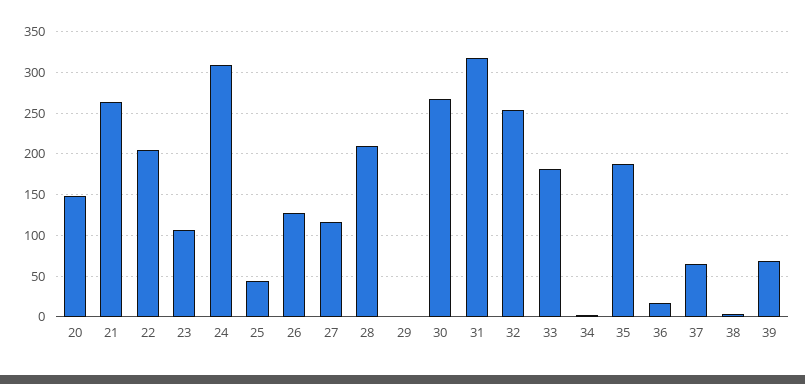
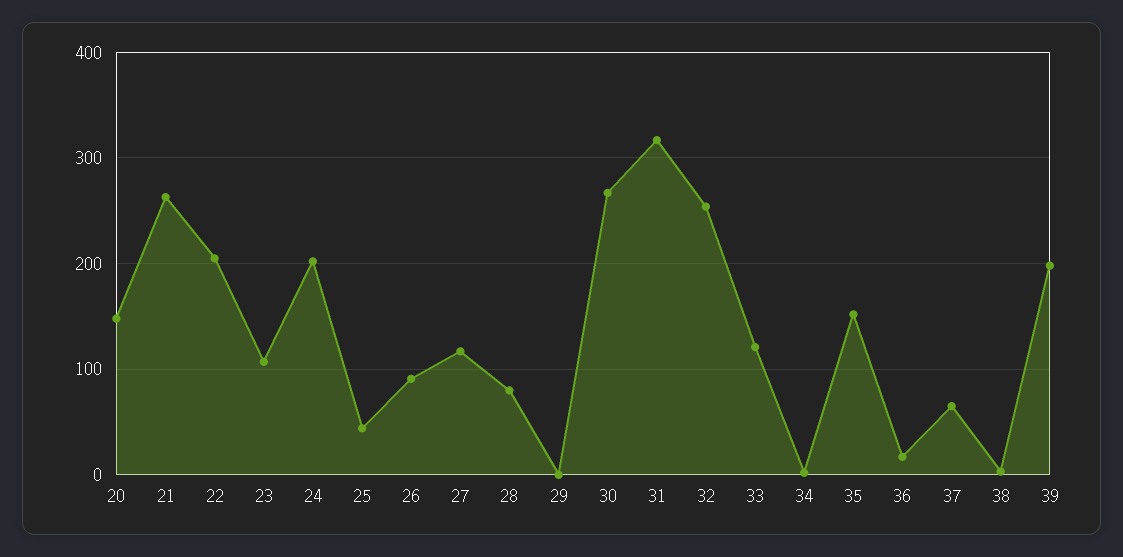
  {
    "20": 150,
    "21": 260,
    "22": 210,
    "23": 110,
-   "24": 310,
+   "24": 200,
    "25": 40,
-   "26": 130,
+   "26": 90,
    "27": 120,
-   "28": 210,
+   "28": 80,
    "29": 0,
    "30": 270,
    "31": 320,
    "32": 250,
-   "33": 180,
+   "33": 120,
    "34": 0,
-   "35": 190,
+   "35": 150,
    "36": 20,
    "37": 70,
    "38": 0,
-   "39": 70
+   "39": 200
  }

